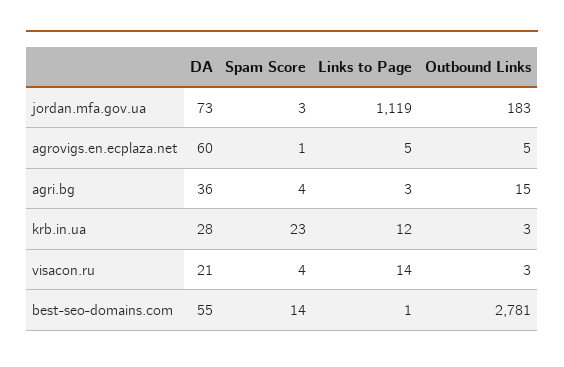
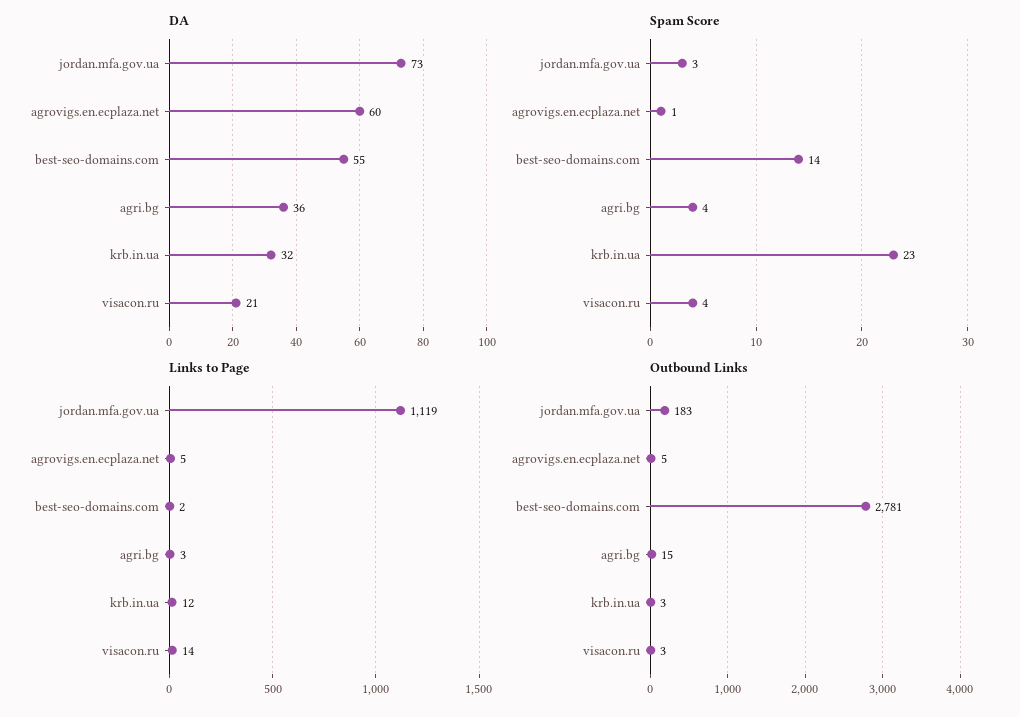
  {
    "DA": {
      "jordan.mfa.gov.ua": 73,
      "agrovigs.en.ecplaza.net": 60,
      "agri.bg": 36,
-     "krb.in.ua": 28,
+     "krb.in.ua": 32,
      "visacon.ru": 21,
      "best-seo-domains.com": 55
    },
    "Spam Score": {
      "jordan.mfa.gov.ua": 3,
      "agrovigs.en.ecplaza.net": 1,
      "agri.bg": 4,
      "krb.in.ua": 23,
      "visacon.ru": 4,
      "best-seo-domains.com": 14
    },
    "Links to Page": {
      "jordan.mfa.gov.ua": 1119,
      "agrovigs.en.ecplaza.net": 5,
      "agri.bg": 3,
      "krb.in.ua": 12,
      "visacon.ru": 14,
-     "best-seo-domains.com": 1
+     "best-seo-domains.com": 2
    },
    "Outbound Links": {
      "jordan.mfa.gov.ua": 183,
      "agrovigs.en.ecplaza.net": 5,
      "agri.bg": 15,
      "krb.in.ua": 3,
      "visacon.ru": 3,
      "best-seo-domains.com": 2781
    }
  }

